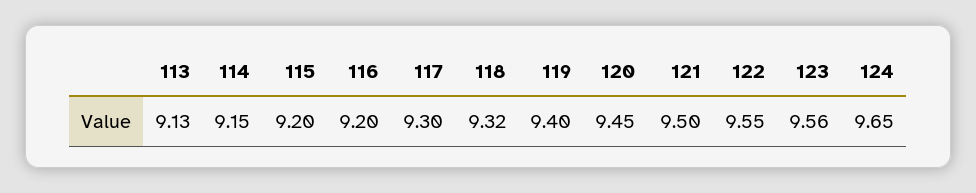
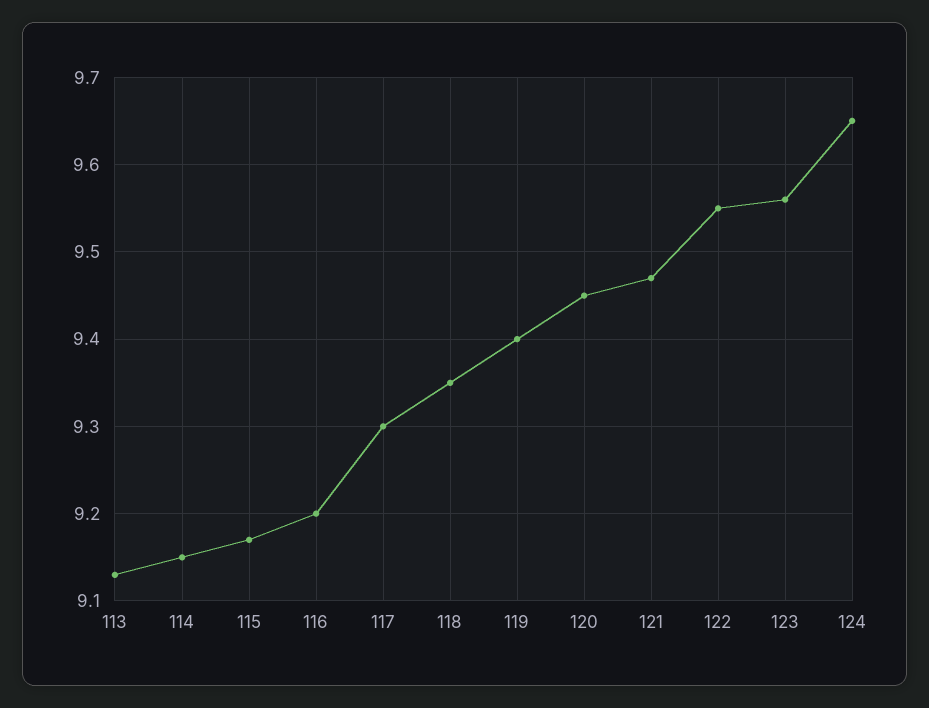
  {
    "113": 9.13,
    "114": 9.15,
-   "115": 9.2,
+   "115": 9.17,
    "116": 9.2,
    "117": 9.3,
-   "118": 9.32,
+   "118": 9.35,
    "119": 9.4,
    "120": 9.45,
-   "121": 9.5,
+   "121": 9.47,
    "122": 9.55,
    "123": 9.56,
    "124": 9.65
  }

